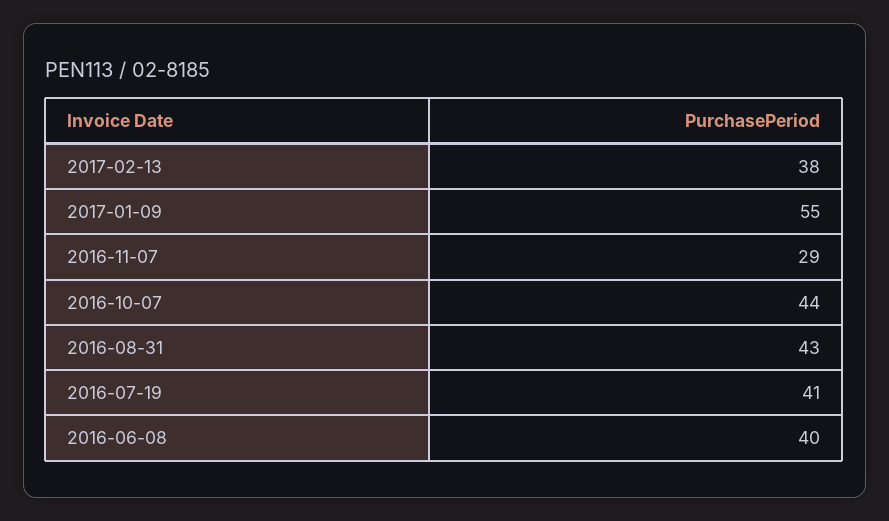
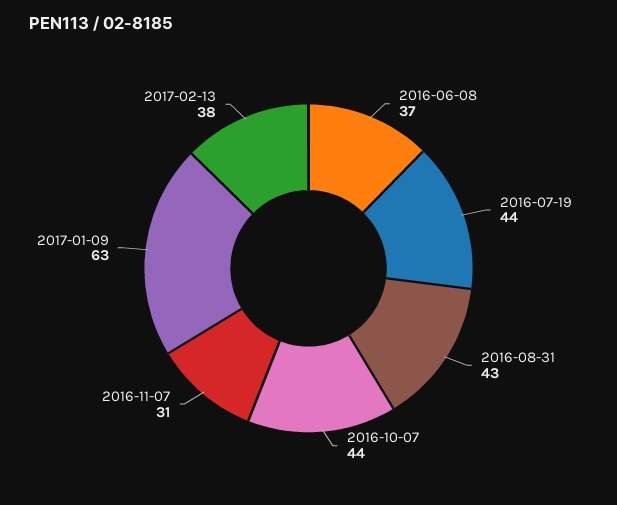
  {
    "2017-02-13": 38,
-   "2017-01-09": 55,
+   "2017-01-09": 63,
-   "2016-11-07": 29,
+   "2016-11-07": 31,
    "2016-10-07": 44,
    "2016-08-31": 43,
-   "2016-07-19": 41,
+   "2016-07-19": 44,
-   "2016-06-08": 40
+   "2016-06-08": 37
  }

